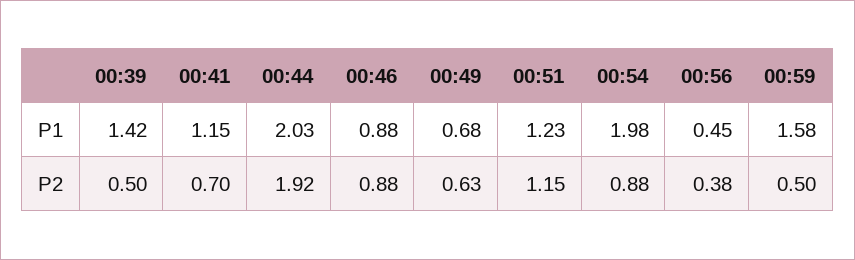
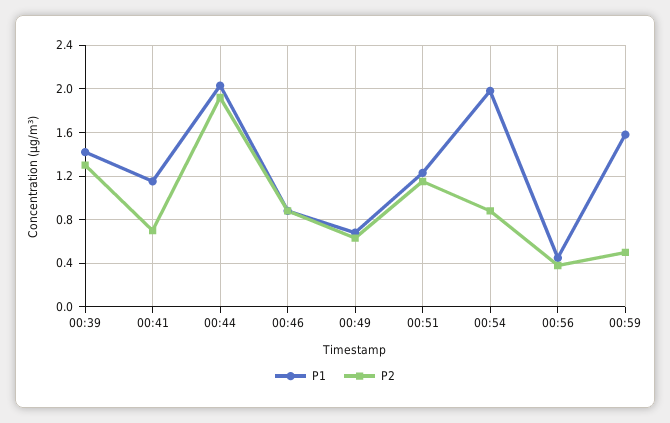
  {
    "P1": {
      "00:39": 1.42,
      "00:41": 1.15,
      "00:44": 2.03,
      "00:46": 0.88,
      "00:49": 0.68,
      "00:51": 1.23,
      "00:54": 1.98,
      "00:56": 0.45,
      "00:59": 1.58
    },
    "P2": {
-     "00:39": 0.5,
+     "00:39": 1.3,
      "00:41": 0.7,
      "00:44": 1.92,
      "00:46": 0.88,
      "00:49": 0.63,
      "00:51": 1.15,
      "00:54": 0.88,
      "00:56": 0.38,
      "00:59": 0.5
    }
  }

